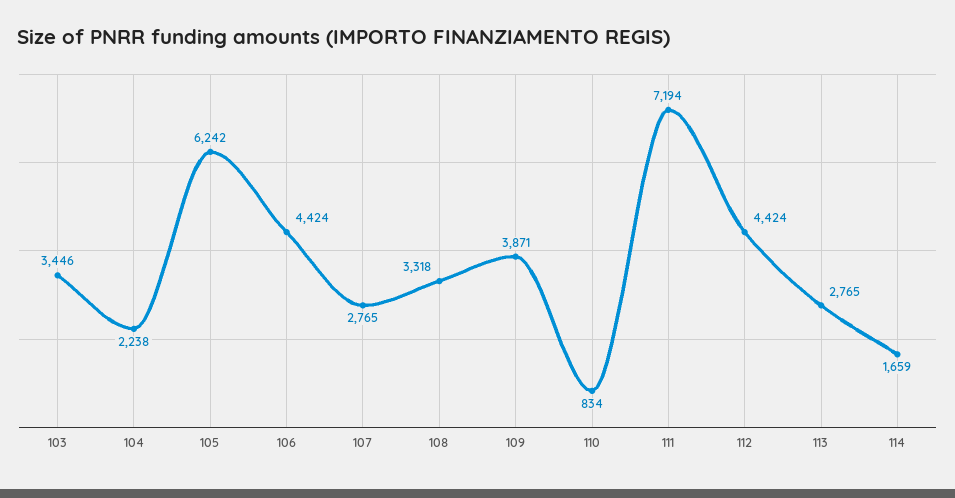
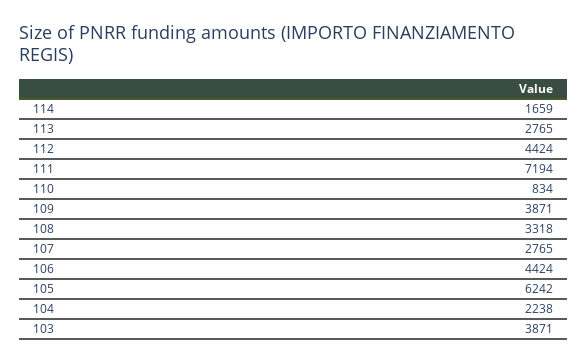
  {
-   "103": 3446,
+   "103": 3871,
    "104": 2238,
    "105": 6242,
    "106": 4424,
    "107": 2765,
    "108": 3318,
    "109": 3871,
    "110": 834,
    "111": 7194,
    "112": 4424,
    "113": 2765,
    "114": 1659
  }

